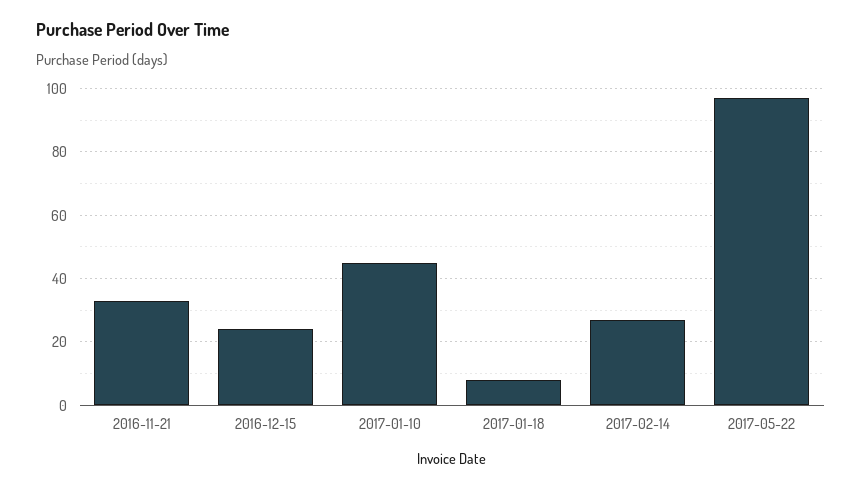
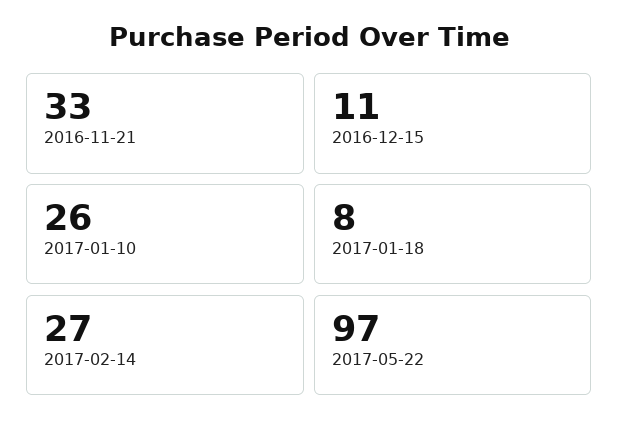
  {
    "2016-11-21": 33,
-   "2016-12-15": 25,
+   "2016-12-15": 11,
-   "2017-01-10": 45,
+   "2017-01-10": 26,
    "2017-01-18": 8,
    "2017-02-14": 27,
    "2017-05-22": 97
  }

